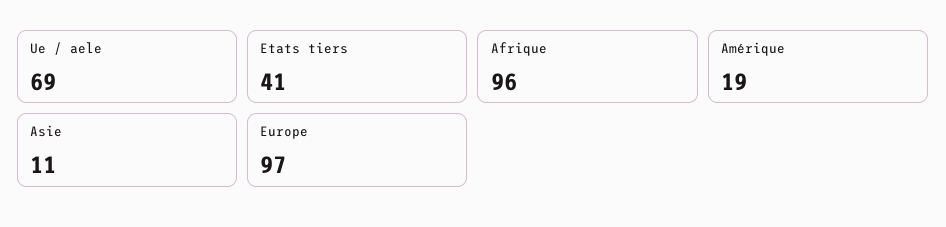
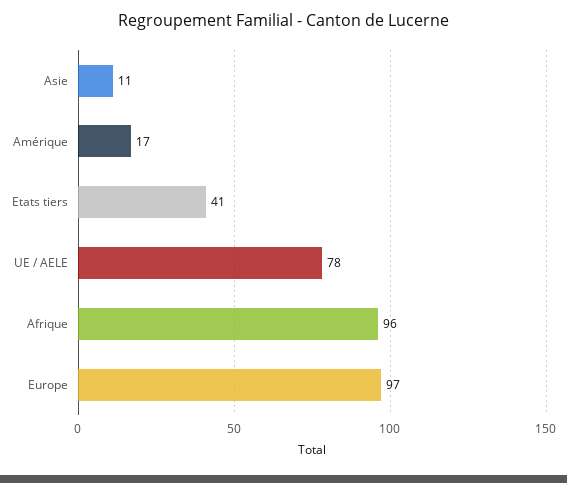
  {
-   "Ue / aele": 69,
+   "Ue / aele": 78,
    "Etats tiers": 41,
    "Afrique": 96,
-   "Amérique": 19,
+   "Amérique": 17,
    "Asie": 11,
    "Europe": 97
  }

